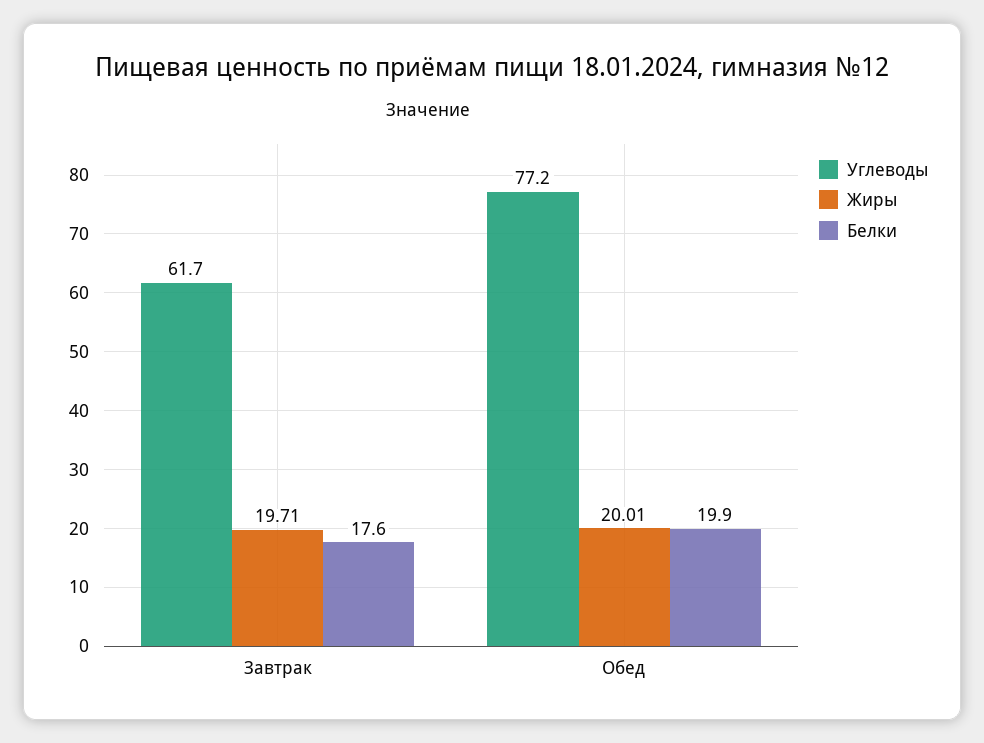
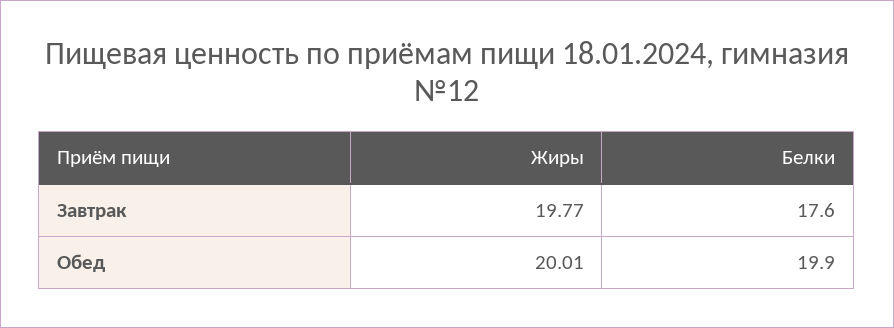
  {
-   "Углеводы": {
-     "Завтрак": 61.7,
-     "Обед": 77.2
-   },
    "Жиры": {
-     "Завтрак": 19.71,
+     "Завтрак": 19.77,
      "Обед": 20.01
    },
    "Белки": {
      "Завтрак": 17.6,
      "Обед": 19.9
    }
  }

